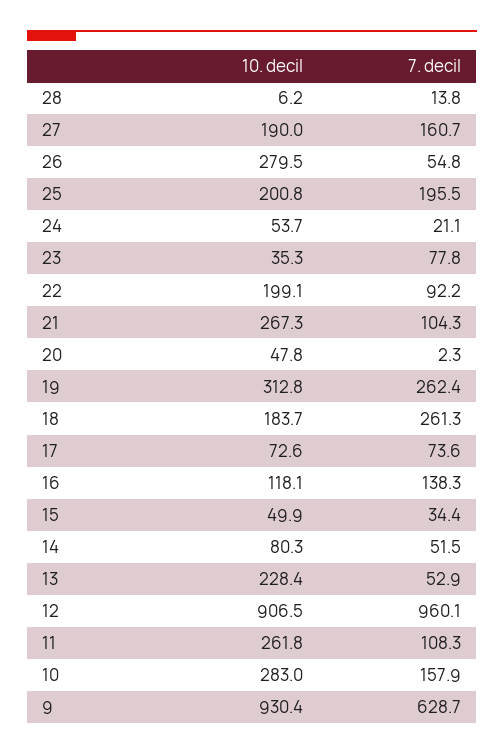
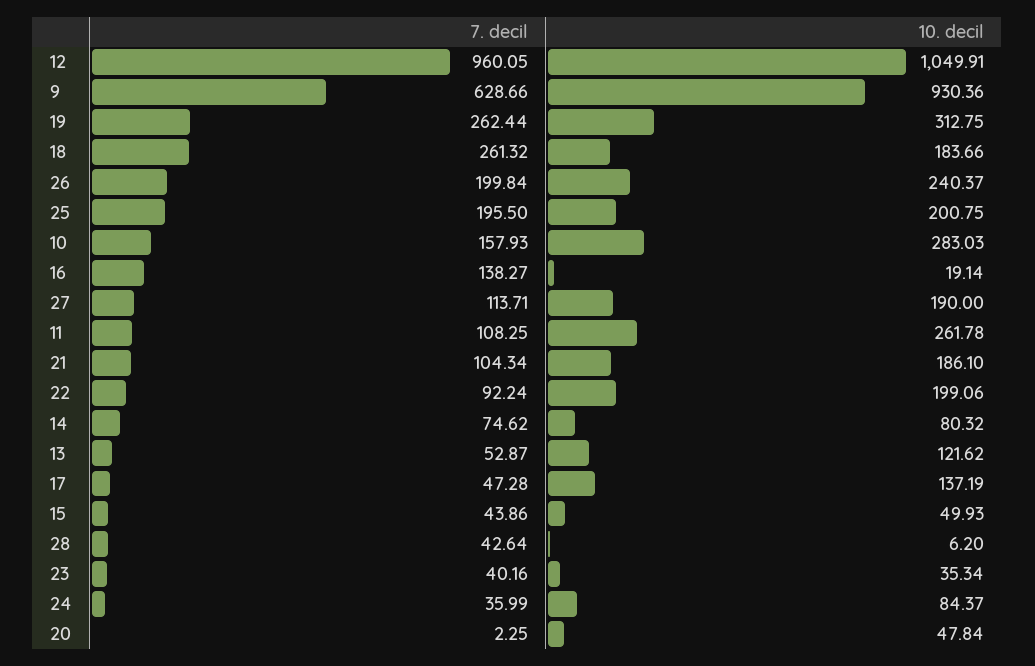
  {
    "10. decil": {
      "28": 6.2,
      "27": 190,
-     "26": 279.5,
+     "26": 240.37,
      "25": 200.75,
-     "24": 53.7,
+     "24": 84.37,
      "23": 35.34,
      "22": 199.06,
-     "21": 267.3,
+     "21": 186.1,
      "20": 47.84,
      "19": 312.75,
      "18": 183.66,
-     "17": 72.6,
+     "17": 137.19,
-     "16": 118.1,
+     "16": 19.14,
      "15": 49.93,
      "14": 80.32,
-     "13": 228.4,
+     "13": 121.62,
-     "12": 906.5,
+     "12": 1049.91,
      "11": 261.78,
      "10": 283.03,
      "9": 930.36
    },
    "7. decil": {
-     "28": 13.8,
+     "28": 42.64,
-     "27": 160.7,
+     "27": 113.71,
-     "26": 54.8,
+     "26": 199.84,
      "25": 195.5,
-     "24": 21.1,
+     "24": 35.99,
-     "23": 77.8,
+     "23": 40.16,
      "22": 92.24,
      "21": 104.34,
      "20": 2.25,
      "19": 262.44,
      "18": 261.32,
-     "17": 73.6,
+     "17": 47.28,
      "16": 138.27,
-     "15": 34.4,
+     "15": 43.86,
-     "14": 51.5,
+     "14": 74.62,
      "13": 52.87,
      "12": 960.05,
      "11": 108.25,
      "10": 157.93,
      "9": 628.66
    }
  }

